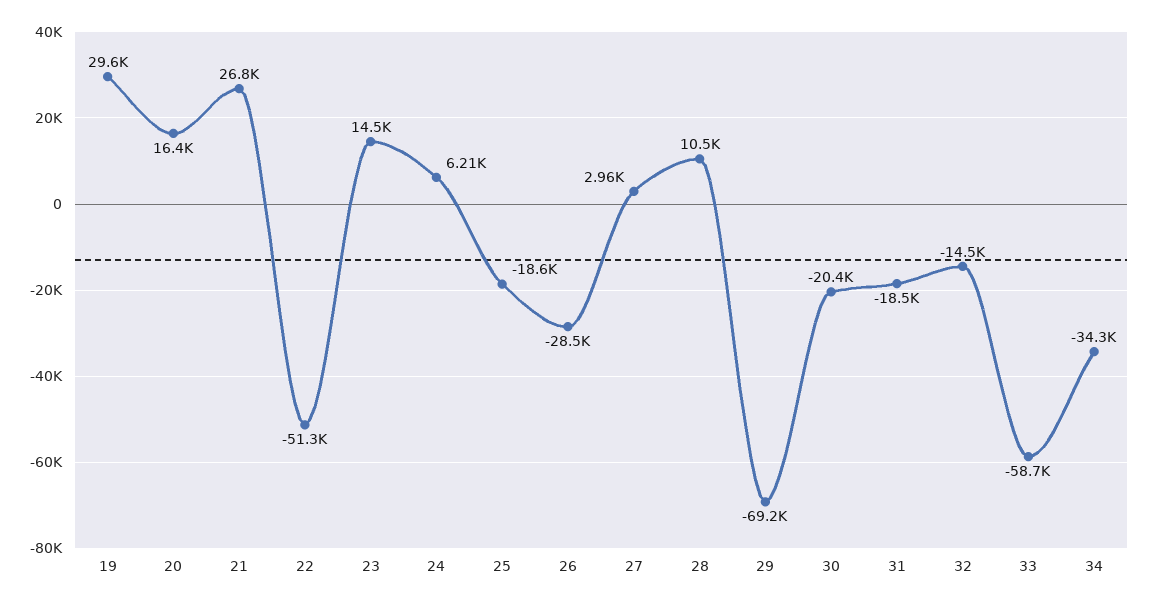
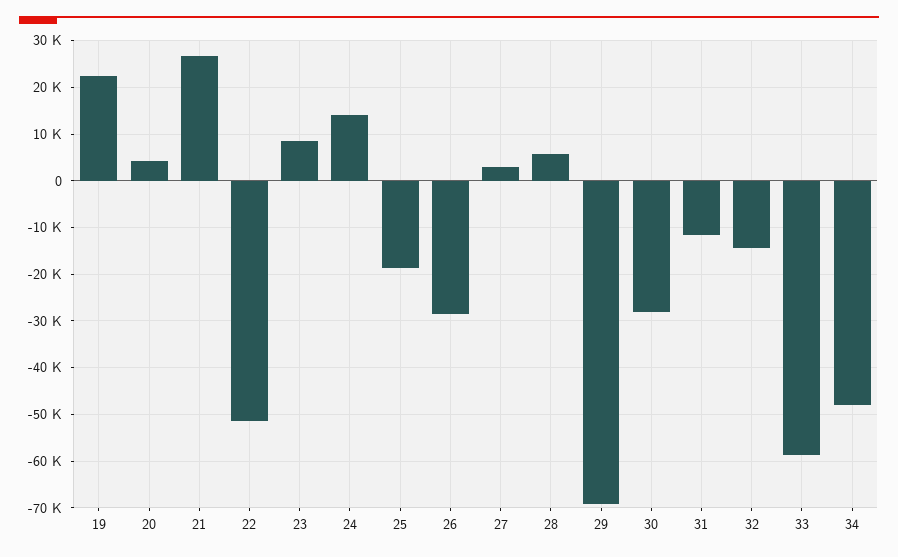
  {
-   "19": 29600,
+   "19": 22000,
-   "20": 16400,
+   "20": 4000,
    "21": 26800,
    "22": -51300,
-   "23": 14500,
+   "23": 8000,
-   "24": 6210,
+   "24": 14000,
    "25": -18600,
    "26": -28500,
    "27": 2960,
-   "28": 10500,
+   "28": 6000,
    "29": -69200,
-   "30": -20400,
+   "30": -28000,
-   "31": -18500,
+   "31": -12000,
    "32": -14500,
    "33": -58700,
-   "34": -34300
+   "34": -48000
  }

